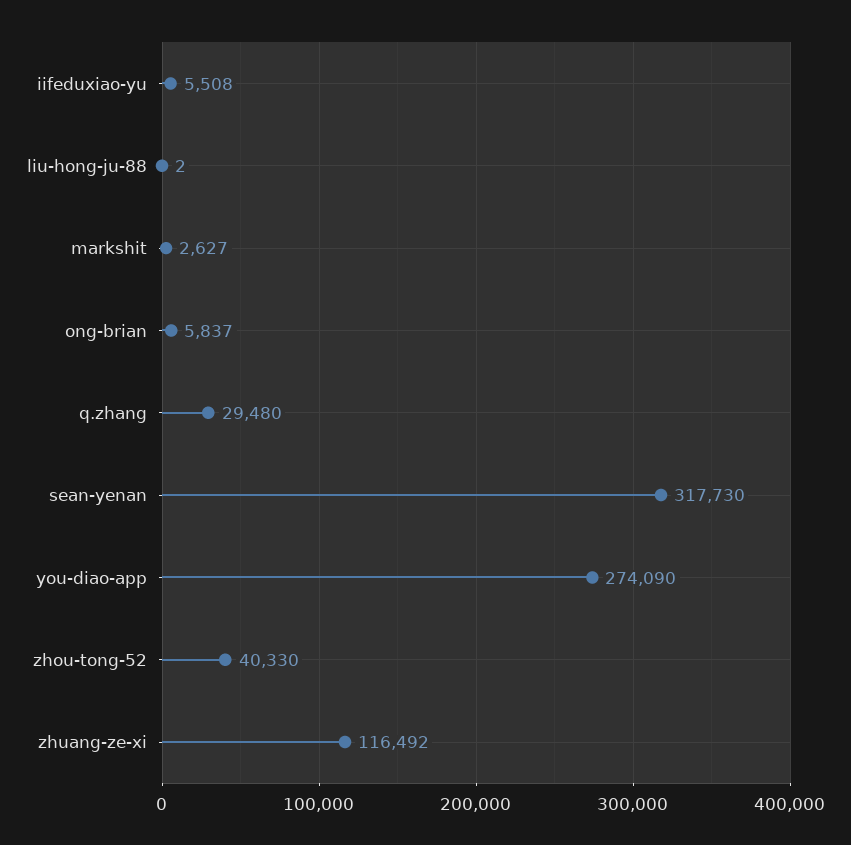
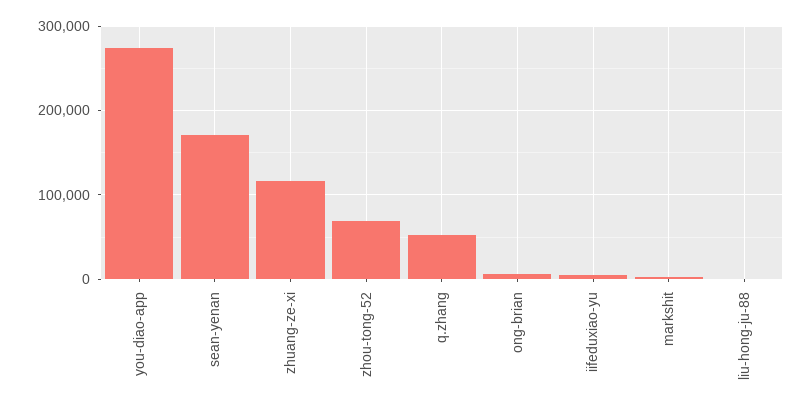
  {
    "iifeduxiao-yu": 5508,
    "liu-hong-ju-88": 2,
    "markshit": 2627,
    "ong-brian": 5837,
-   "q.zhang": 29480,
+   "q.zhang": 50000,
-   "sean-yenan": 317730,
+   "sean-yenan": 170000,
    "you-diao-app": 274090,
-   "zhou-tong-52": 40330,
+   "zhou-tong-52": 70000,
    "zhuang-ze-xi": 116492
  }

